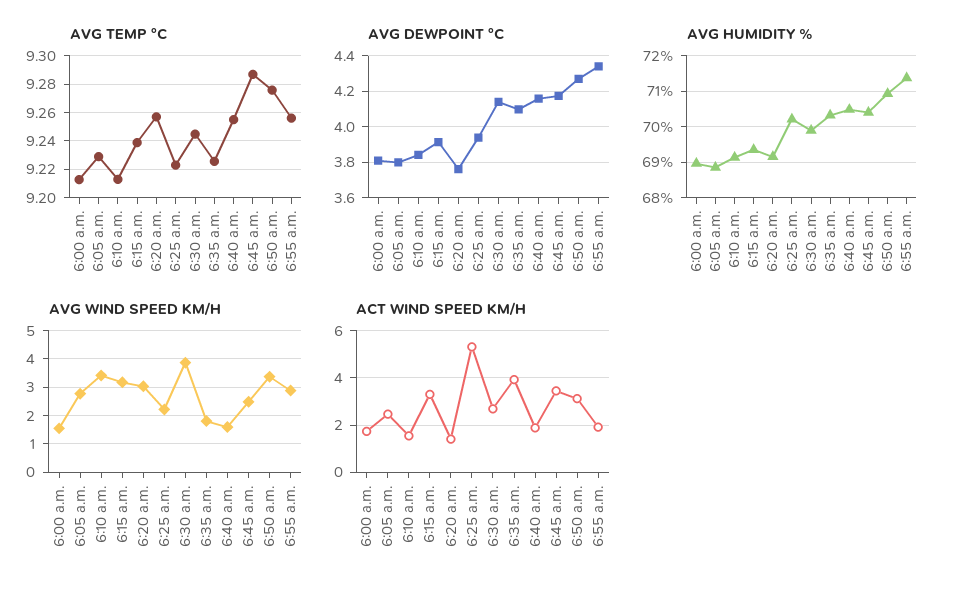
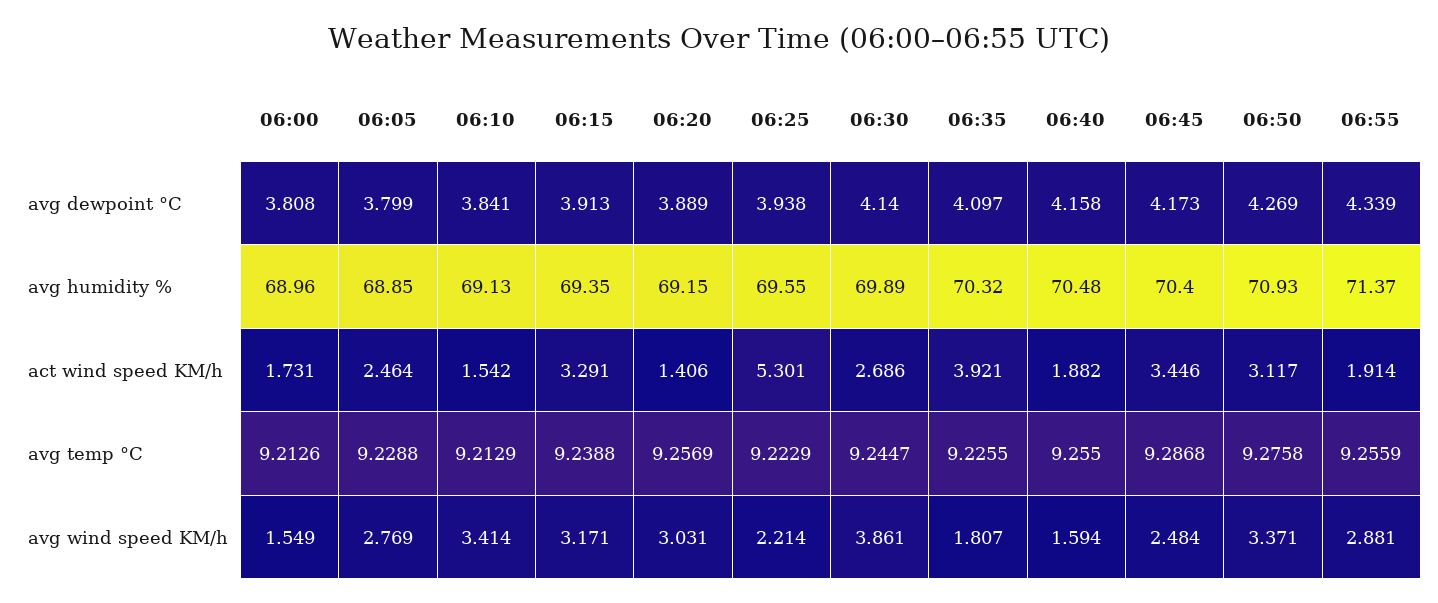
  {
    "AVG TEMP °C": {
      "6:00 a.m.": 9.2126,
      "6:05 a.m.": 9.2288,
      "6:10 a.m.": 9.2129,
      "6:15 a.m.": 9.2388,
      "6:20 a.m.": 9.2569,
      "6:25 a.m.": 9.2229,
      "6:30 a.m.": 9.2447,
      "6:35 a.m.": 9.2255,
      "6:40 a.m.": 9.255,
      "6:45 a.m.": 9.2868,
      "6:50 a.m.": 9.2758,
      "6:55 a.m.": 9.2559
    },
    "AVG DEWPOINT °C": {
      "6:00 a.m.": 3.808,
      "6:05 a.m.": 3.799,
      "6:10 a.m.": 3.841,
      "6:15 a.m.": 3.913,
-     "6:20 a.m.": 3.75,
+     "6:20 a.m.": 3.889,
      "6:25 a.m.": 3.938,
      "6:30 a.m.": 4.14,
      "6:35 a.m.": 4.097,
      "6:40 a.m.": 4.158,
      "6:45 a.m.": 4.173,
      "6:50 a.m.": 4.269,
      "6:55 a.m.": 4.339
    },
    "AVG HUMIDITY %": {
      "6:00 a.m.": 68.96,
      "6:05 a.m.": 68.85,
      "6:10 a.m.": 69.13,
      "6:15 a.m.": 69.35,
      "6:20 a.m.": 69.15,
-     "6:25 a.m.": 70.2,
+     "6:25 a.m.": 69.55,
      "6:30 a.m.": 69.89,
      "6:35 a.m.": 70.32,
      "6:40 a.m.": 70.48,
      "6:45 a.m.": 70.4,
      "6:50 a.m.": 70.93,
      "6:55 a.m.": 71.37
    },
    "AVG WIND SPEED KM/H": {
      "6:00 a.m.": 1.549,
      "6:05 a.m.": 2.769,
      "6:10 a.m.": 3.414,
      "6:15 a.m.": 3.171,
      "6:20 a.m.": 3.031,
      "6:25 a.m.": 2.214,
      "6:30 a.m.": 3.861,
      "6:35 a.m.": 1.807,
      "6:40 a.m.": 1.594,
      "6:45 a.m.": 2.484,
      "6:50 a.m.": 3.371,
      "6:55 a.m.": 2.881
    },
    "ACT WIND SPEED KM/H": {
      "6:00 a.m.": 1.731,
      "6:05 a.m.": 2.464,
      "6:10 a.m.": 1.542,
      "6:15 a.m.": 3.291,
      "6:20 a.m.": 1.406,
      "6:25 a.m.": 5.301,
      "6:30 a.m.": 2.686,
      "6:35 a.m.": 3.921,
      "6:40 a.m.": 1.882,
      "6:45 a.m.": 3.446,
      "6:50 a.m.": 3.117,
      "6:55 a.m.": 1.914
    }
  }

